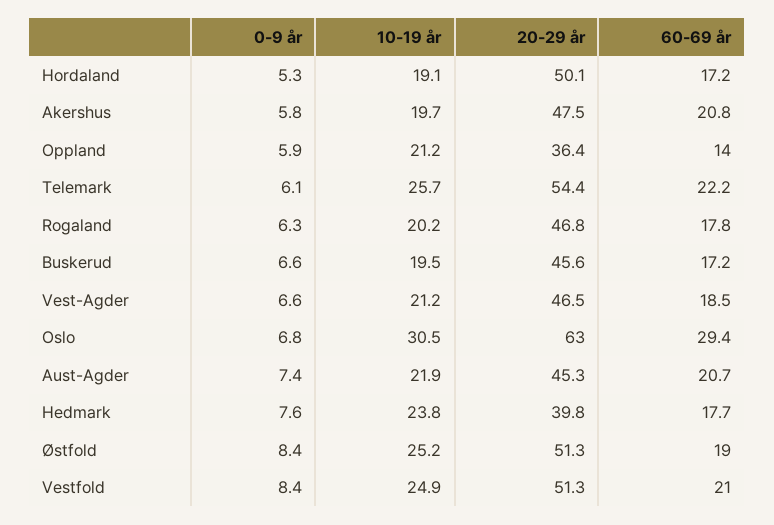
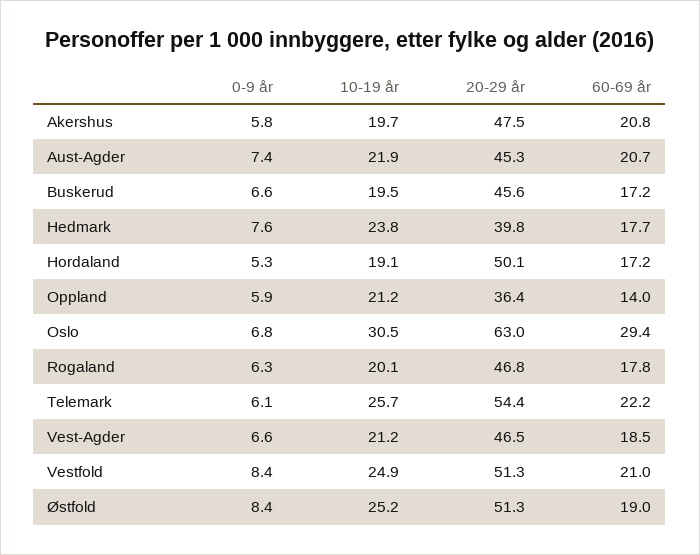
  {
    "0-9 år": {
      "Hordaland": 5.3,
      "Akershus": 5.8,
      "Oppland": 5.9,
      "Telemark": 6.1,
      "Rogaland": 6.3,
      "Buskerud": 6.6,
      "Vest-Agder": 6.6,
      "Oslo": 6.8,
      "Aust-Agder": 7.4,
      "Hedmark": 7.6,
      "Østfold": 8.4,
      "Vestfold": 8.4
    },
    "10-19 år": {
      "Hordaland": 19.1,
      "Akershus": 19.7,
      "Oppland": 21.2,
      "Telemark": 25.7,
-     "Rogaland": 20.2,
+     "Rogaland": 20.1,
      "Buskerud": 19.5,
      "Vest-Agder": 21.2,
      "Oslo": 30.5,
      "Aust-Agder": 21.9,
      "Hedmark": 23.8,
      "Østfold": 25.2,
      "Vestfold": 24.9
    },
    "20-29 år": {
      "Hordaland": 50.1,
      "Akershus": 47.5,
      "Oppland": 36.4,
      "Telemark": 54.4,
      "Rogaland": 46.8,
      "Buskerud": 45.6,
      "Vest-Agder": 46.5,
      "Oslo": 63,
      "Aust-Agder": 45.3,
      "Hedmark": 39.8,
      "Østfold": 51.3,
      "Vestfold": 51.3
    },
    "60-69 år": {
      "Hordaland": 17.2,
      "Akershus": 20.8,
      "Oppland": 14,
      "Telemark": 22.2,
      "Rogaland": 17.8,
      "Buskerud": 17.2,
      "Vest-Agder": 18.5,
      "Oslo": 29.4,
      "Aust-Agder": 20.7,
      "Hedmark": 17.7,
      "Østfold": 19,
      "Vestfold": 21
    }
  }

